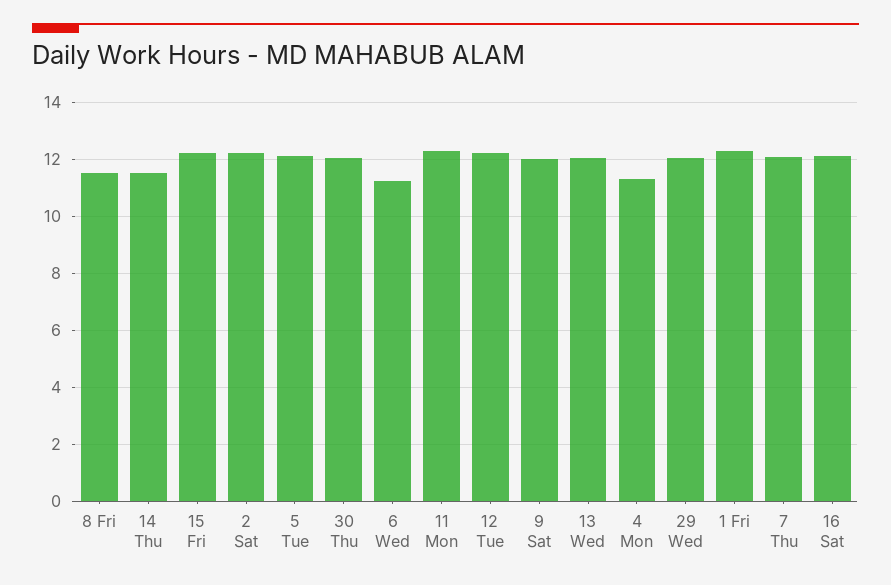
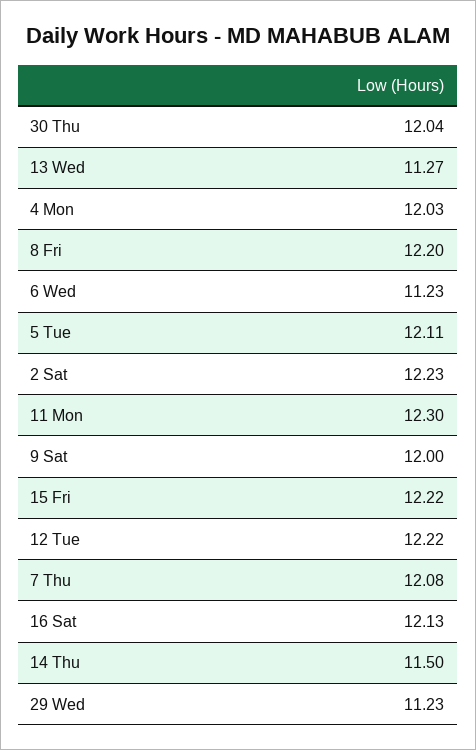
  {
-   "8 Fri": 11.5,
+   "8 Fri": 12.2,
    "14 Thu": 11.5,
    "15 Fri": 12.22,
    "2 Sat": 12.23,
    "5 Tue": 12.11,
    "30 Thu": 12.04,
    "6 Wed": 11.23,
    "11 Mon": 12.3,
    "12 Tue": 12.22,
    "9 Sat": 12,
-   "13 Wed": 12,
+   "13 Wed": 11.27,
-   "4 Mon": 11.25,
+   "4 Mon": 12.03,
-   "29 Wed": 12,
+   "29 Wed": 11.23,
-   "1 Fri": 12.25,
    "7 Thu": 12.08,
    "16 Sat": 12.13
  }

